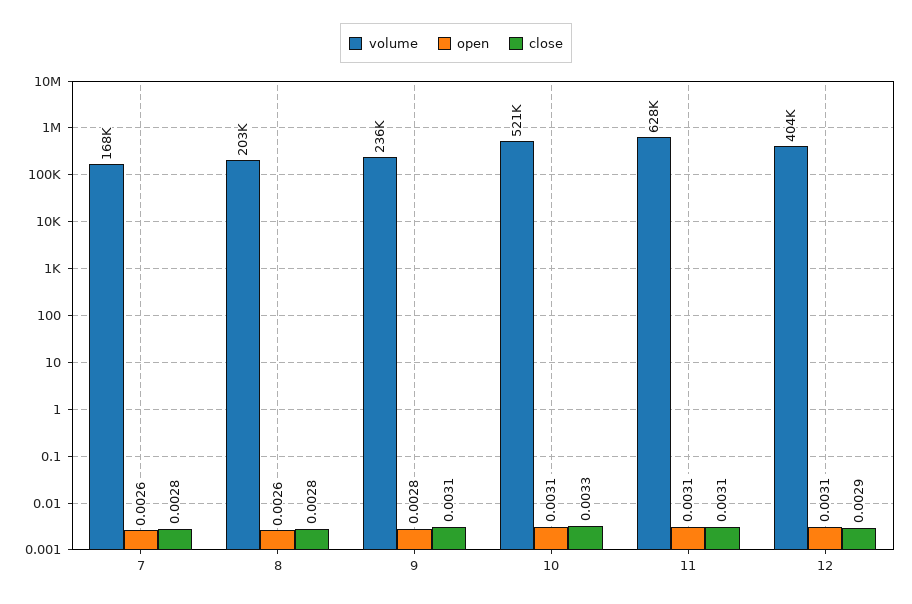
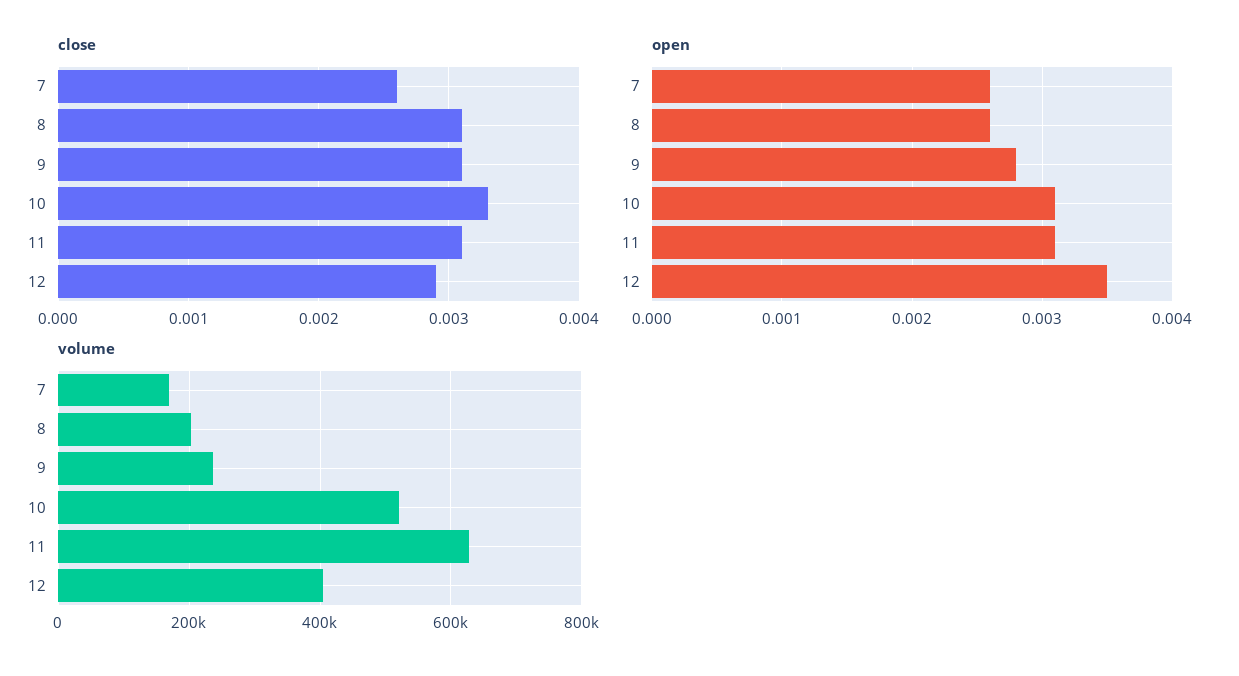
  {
    "volume": {
      "7": 168000,
      "8": 203000,
      "9": 236000,
      "10": 521000,
      "11": 628000,
      "12": 404000
    },
    "open": {
      "7": 0.0026,
      "8": 0.0026,
      "9": 0.0028,
      "10": 0.0031,
      "11": 0.0031,
-     "12": 0.0031
+     "12": 0.0035
    },
    "close": {
-     "7": 0.0028,
+     "7": 0.0026,
-     "8": 0.0028,
+     "8": 0.0031,
      "9": 0.0031,
      "10": 0.0033,
      "11": 0.0031,
      "12": 0.0029
    }
  }

